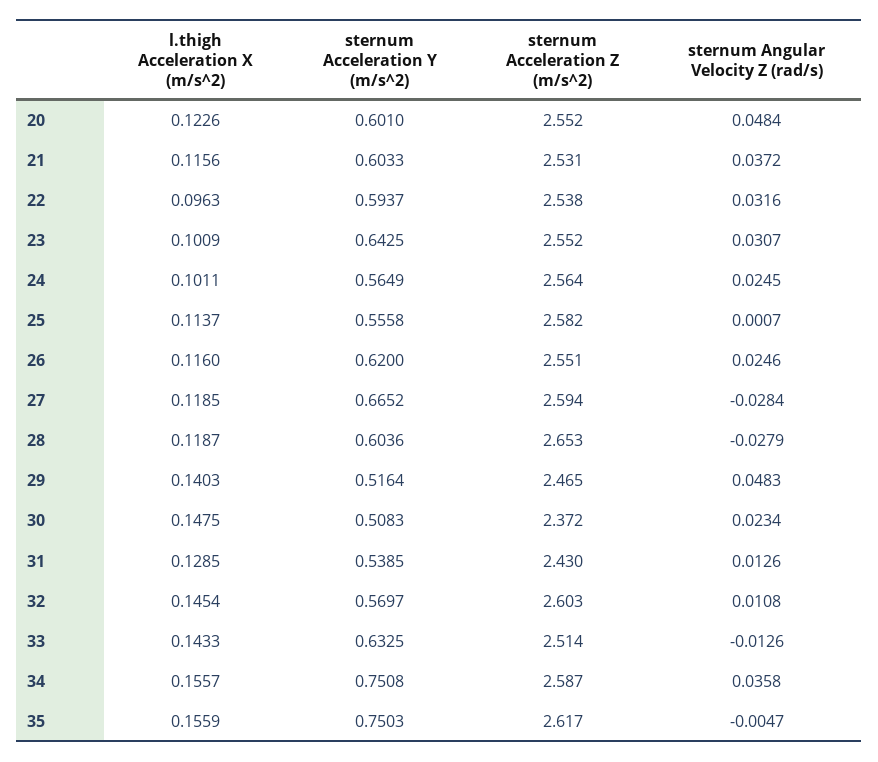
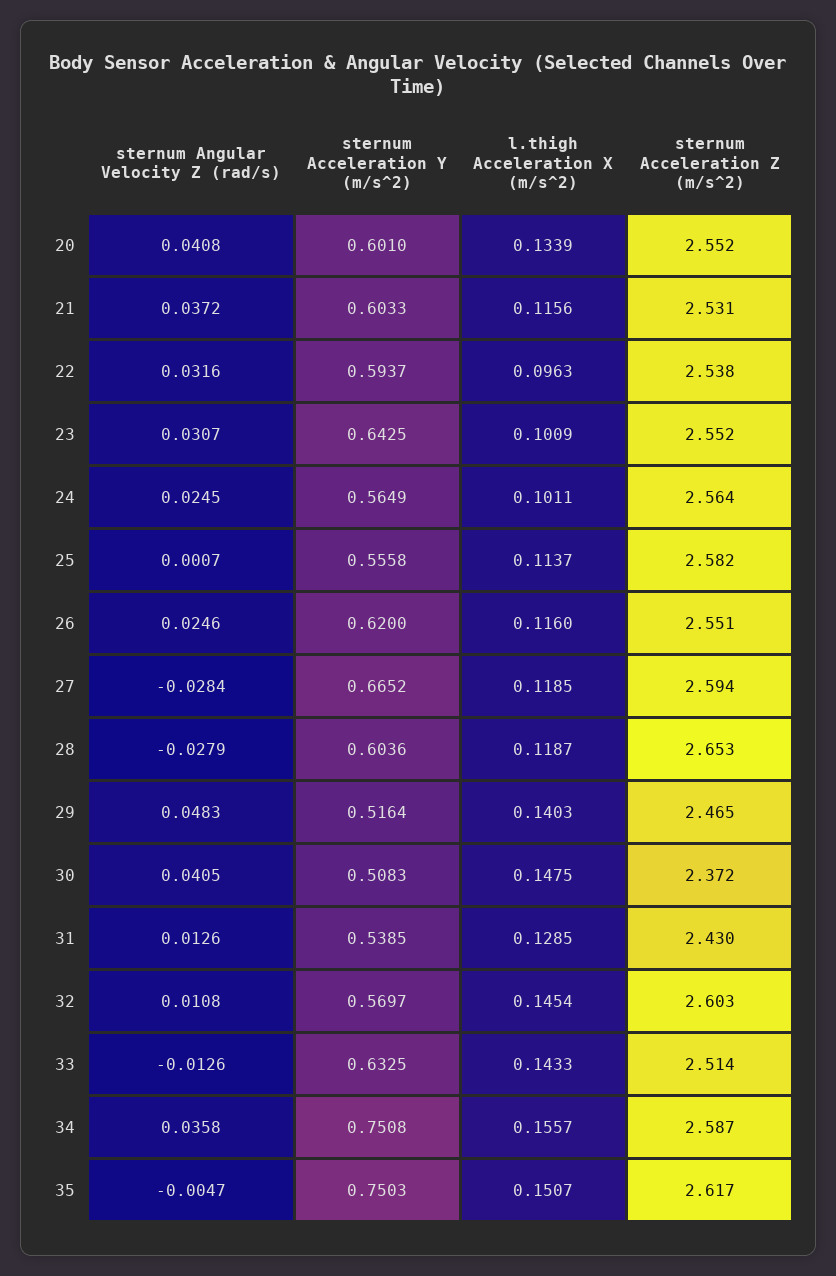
  {
    "l.thigh Acceleration X (m/s^2)": {
-     "20": 0.1226,
+     "20": 0.1339,
      "21": 0.1156,
      "22": 0.0963,
      "23": 0.1009,
      "24": 0.1011,
      "25": 0.1137,
      "26": 0.116,
      "27": 0.1185,
      "28": 0.1187,
      "29": 0.1403,
      "30": 0.1475,
      "31": 0.1285,
      "32": 0.1454,
      "33": 0.1433,
      "34": 0.1557,
-     "35": 0.1559
+     "35": 0.1507
    },
    "sternum Acceleration Y (m/s^2)": {
      "20": 0.601,
      "21": 0.6033,
      "22": 0.5937,
      "23": 0.6425,
      "24": 0.5649,
      "25": 0.5558,
      "26": 0.62,
      "27": 0.6652,
      "28": 0.6036,
      "29": 0.5164,
      "30": 0.5083,
      "31": 0.5385,
      "32": 0.5697,
      "33": 0.6325,
      "34": 0.7508,
      "35": 0.7503
    },
    "sternum Acceleration Z (m/s^2)": {
      "20": 2.552,
      "21": 2.531,
      "22": 2.538,
      "23": 2.552,
      "24": 2.564,
      "25": 2.582,
      "26": 2.551,
      "27": 2.594,
      "28": 2.653,
      "29": 2.465,
      "30": 2.372,
      "31": 2.43,
      "32": 2.603,
      "33": 2.514,
      "34": 2.587,
      "35": 2.617
    },
    "sternum Angular Velocity Z (rad/s)": {
-     "20": 0.0484,
+     "20": 0.0408,
      "21": 0.0372,
      "22": 0.0316,
      "23": 0.0307,
      "24": 0.0245,
      "25": 0.0007,
      "26": 0.0246,
      "27": -0.0284,
      "28": -0.0279,
      "29": 0.0483,
-     "30": 0.0234,
+     "30": 0.0405,
      "31": 0.0126,
      "32": 0.0108,
      "33": -0.0126,
      "34": 0.0358,
      "35": -0.0047
    }
  }

